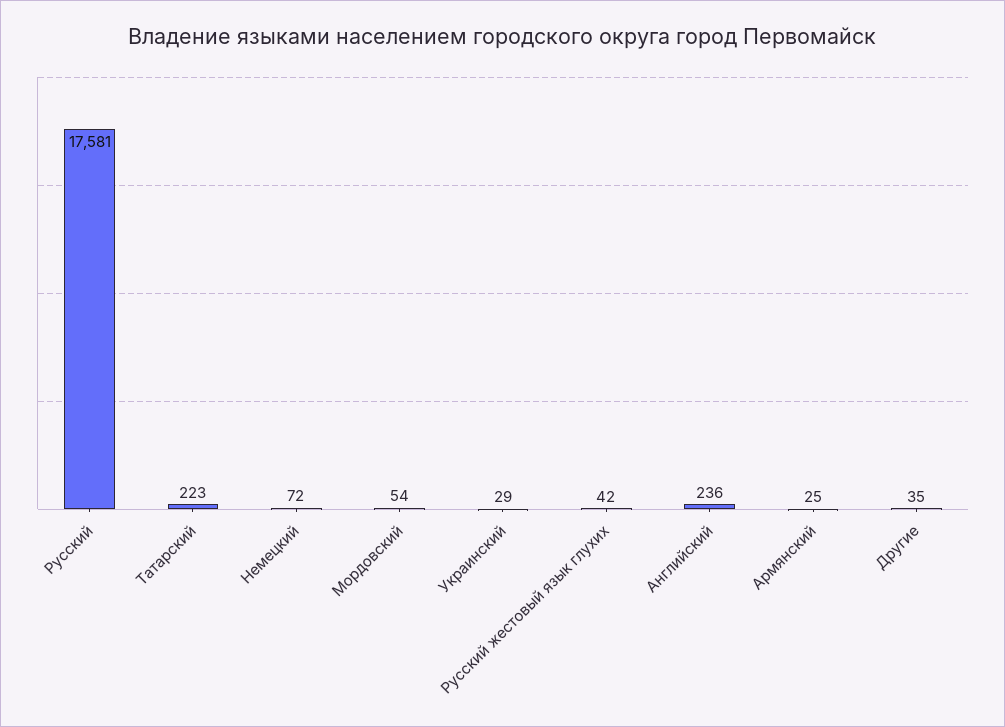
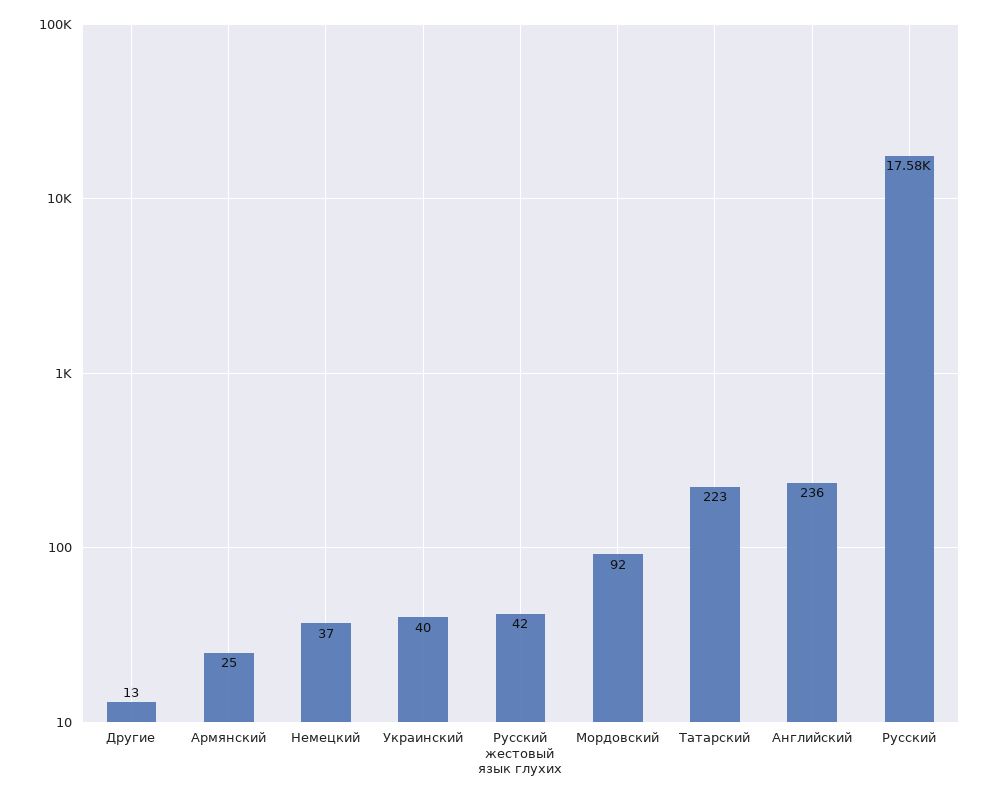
  {
    "Русский": 17581,
    "Татарский": 223,
-   "Немецкий": 72,
+   "Немецкий": 37,
-   "Мордовский": 54,
+   "Мордовский": 92,
-   "Украинский": 29,
+   "Украинский": 40,
    "Русский жестовый язык глухих": 42,
    "Английский": 236,
    "Армянский": 25,
-   "Другие": 35
+   "Другие": 13
  }

